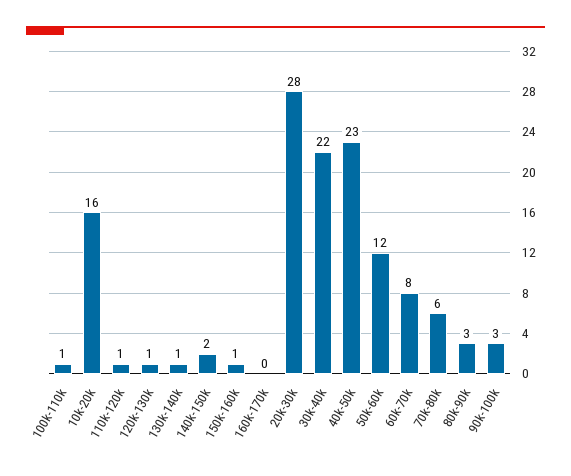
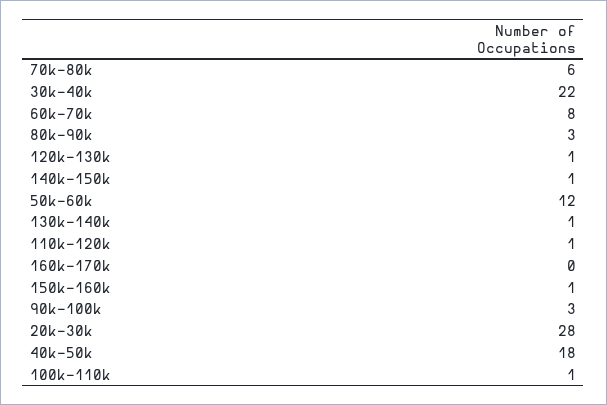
  {
    "100k-110k": 1,
-   "10k-20k": 16,
    "110k-120k": 1,
    "120k-130k": 1,
    "130k-140k": 1,
-   "140k-150k": 2,
+   "140k-150k": 1,
    "150k-160k": 1,
    "160k-170k": 0,
    "20k-30k": 28,
    "30k-40k": 22,
-   "40k-50k": 23,
+   "40k-50k": 18,
    "50k-60k": 12,
    "60k-70k": 8,
    "70k-80k": 6,
    "80k-90k": 3,
    "90k-100k": 3
  }

